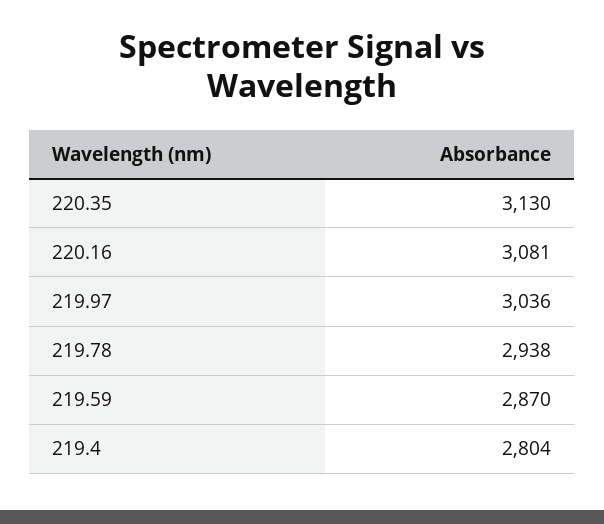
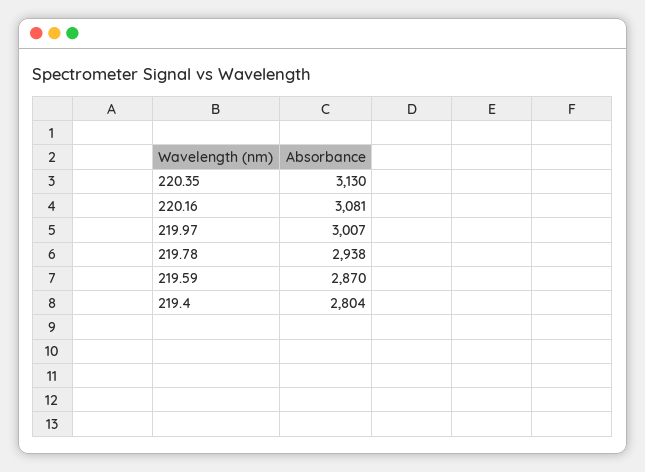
  {
    "220.35": 3130,
    "220.16": 3081,
-   "219.97": 3036,
+   "219.97": 3007,
    "219.78": 2938,
    "219.59": 2870,
    "219.4": 2804
  }

